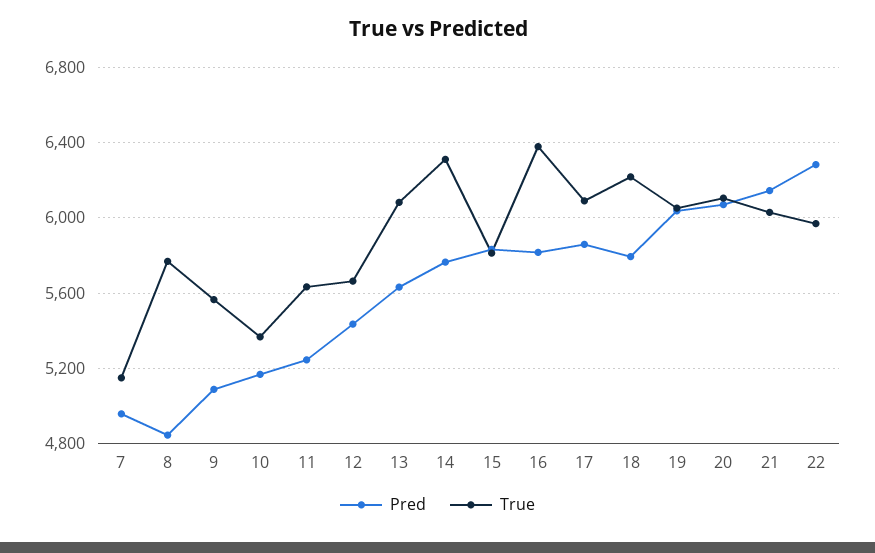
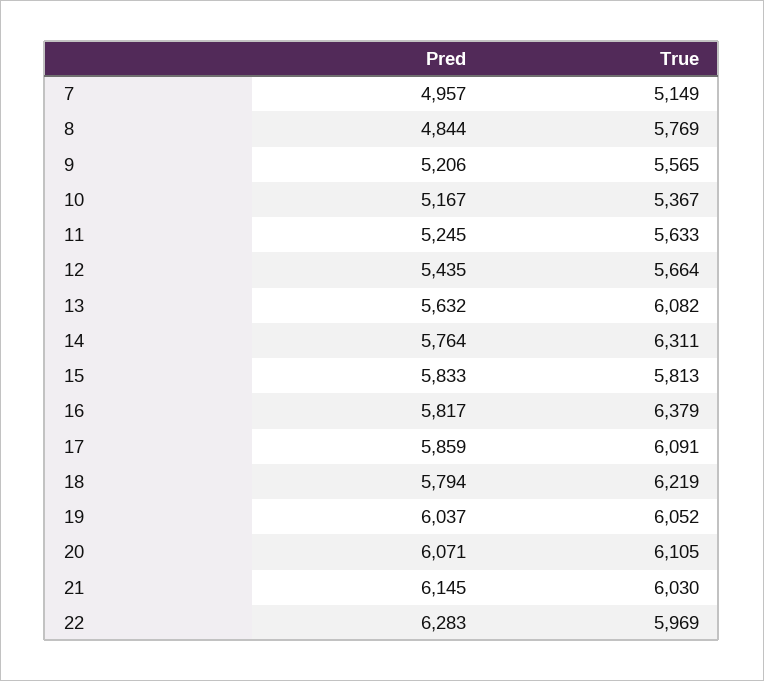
  {
    "Pred": {
      "7": 4957,
      "8": 4844,
-     "9": 5100,
+     "9": 5206,
      "10": 5167,
      "11": 5245,
      "12": 5435,
      "13": 5632,
      "14": 5764,
      "15": 5833,
      "16": 5817,
      "17": 5859,
      "18": 5794,
      "19": 6037,
      "20": 6071,
      "21": 6145,
      "22": 6283
    },
    "True": {
      "7": 5149,
      "8": 5769,
      "9": 5565,
      "10": 5367,
      "11": 5633,
      "12": 5664,
      "13": 6082,
      "14": 6311,
      "15": 5813,
      "16": 6379,
      "17": 6091,
      "18": 6219,
      "19": 6052,
      "20": 6105,
      "21": 6030,
      "22": 5969
    }
  }

